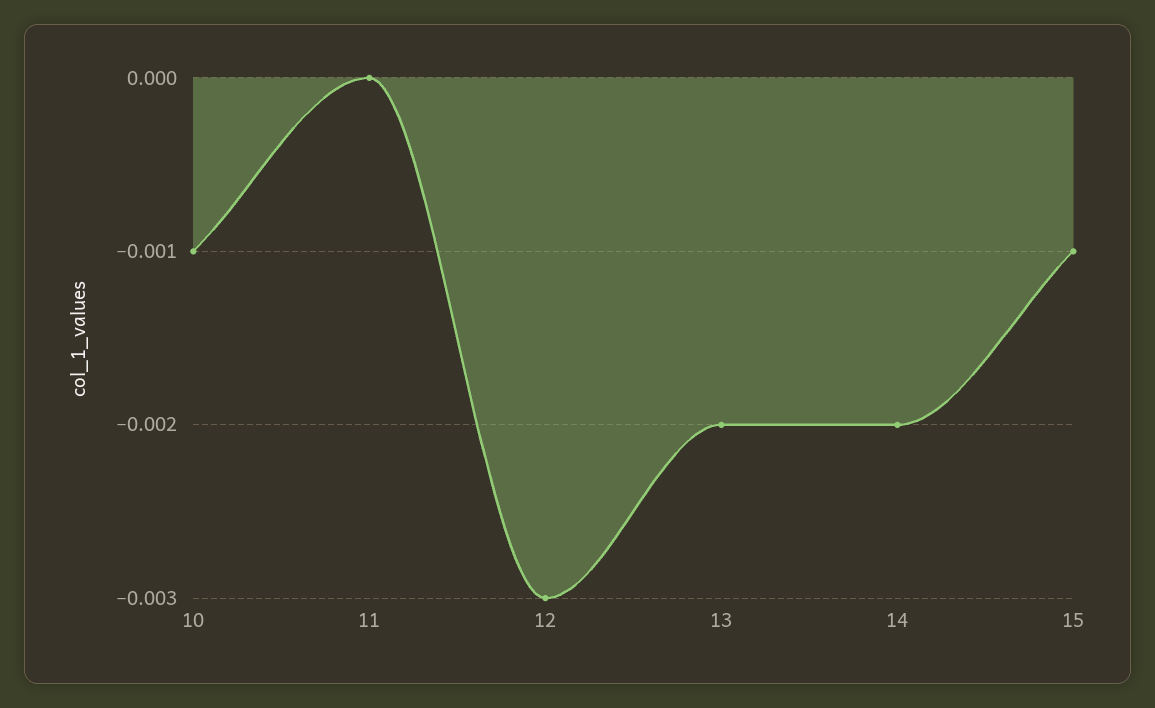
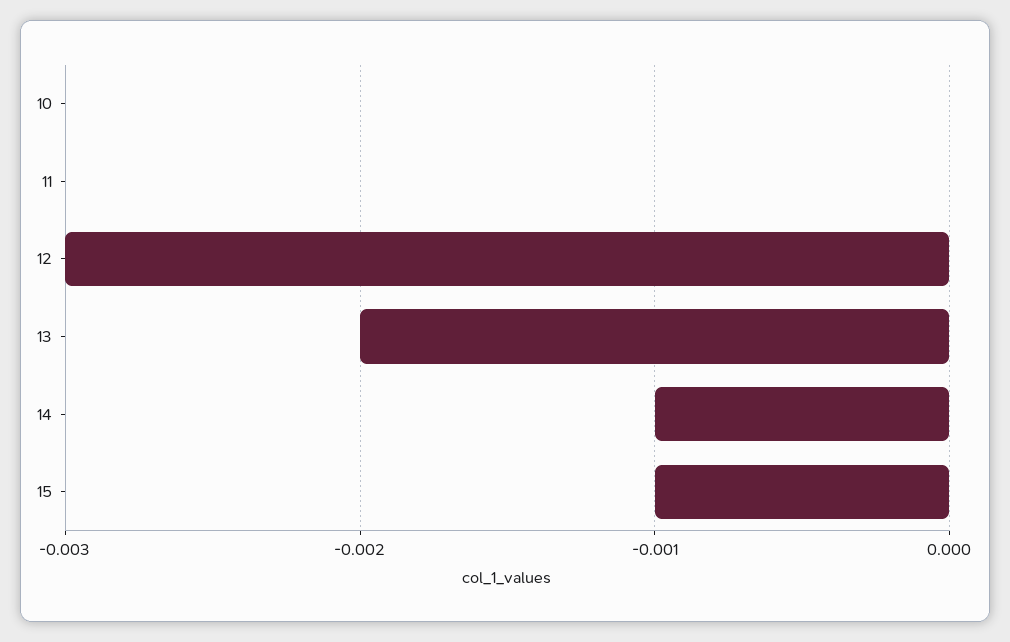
  {
-   "10": -0.001,
+   "10": 0,
    "11": 0,
    "12": -0.003,
    "13": -0.002,
-   "14": -0.002,
+   "14": -0.001,
    "15": -0.001
  }

